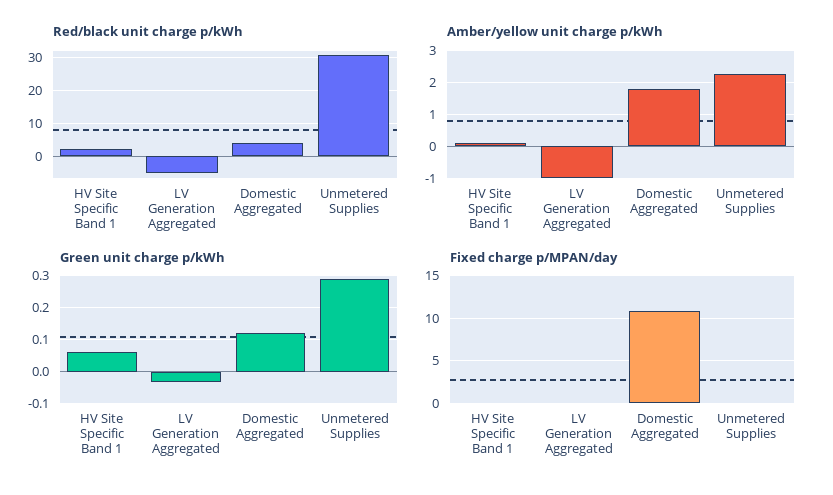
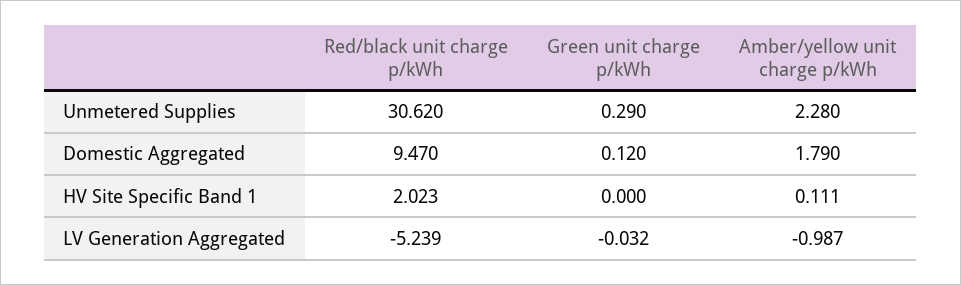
  {
    "Red/black unit charge p/kWh": {
      "HV Site Specific Band 1": 2.023,
      "LV Generation Aggregated": -5.239,
-     "Domestic Aggregated": 4,
+     "Domestic Aggregated": 9.47,
      "Unmetered Supplies": 30.62
    },
    "Amber/yellow unit charge p/kWh": {
      "HV Site Specific Band 1": 0.111,
      "LV Generation Aggregated": -0.987,
      "Domestic Aggregated": 1.79,
      "Unmetered Supplies": 2.28
    },
    "Green unit charge p/kWh": {
-     "HV Site Specific Band 1": 0.06,
+     "HV Site Specific Band 1": 0,
      "LV Generation Aggregated": -0.032,
      "Domestic Aggregated": 0.12,
      "Unmetered Supplies": 0.29
-   },
+   }
-   "Fixed charge p/MPAN/day": {
-     "HV Site Specific Band 1": 0,
-     "LV Generation Aggregated": 0,
-     "Domestic Aggregated": 11,
-     "Unmetered Supplies": 0
-   }
  }

